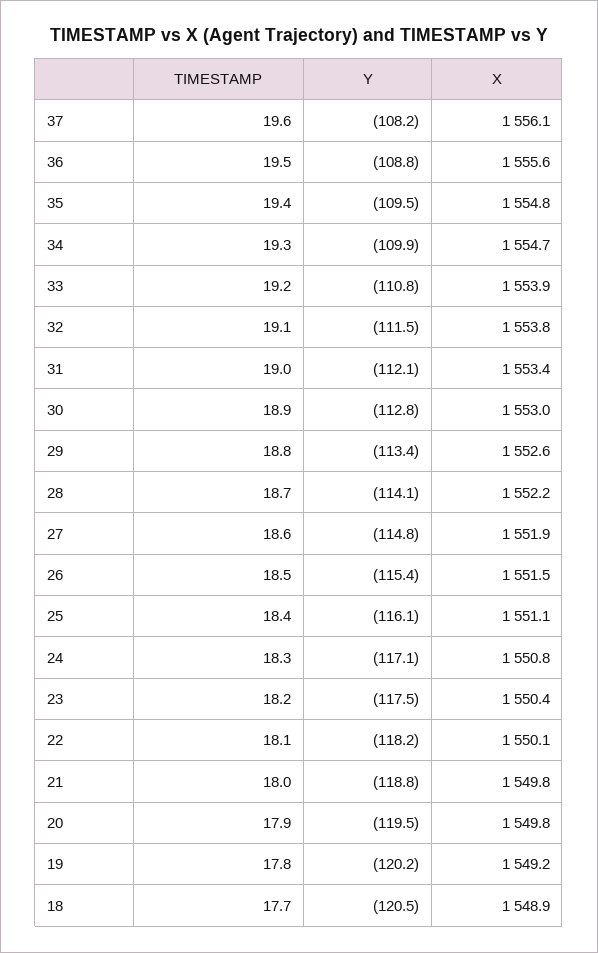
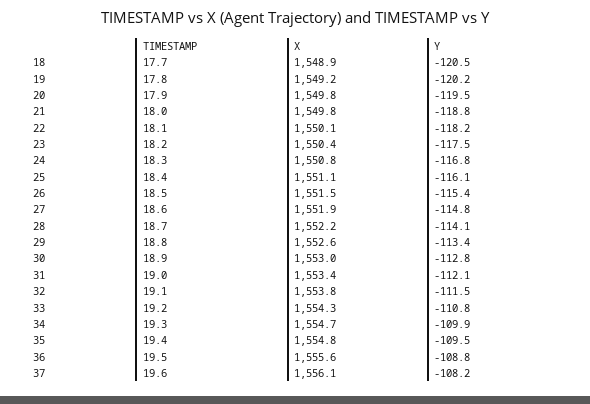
  {
    "TIMESTAMP": {
      "37": 19.6,
      "36": 19.5,
      "35": 19.4,
      "34": 19.3,
      "33": 19.2,
      "32": 19.1,
      "31": 19,
      "30": 18.9,
      "29": 18.8,
      "28": 18.7,
      "27": 18.6,
      "26": 18.5,
      "25": 18.4,
      "24": 18.3,
      "23": 18.2,
      "22": 18.1,
      "21": 18,
      "20": 17.9,
      "19": 17.8,
      "18": 17.7
    },
    "Y": {
      "37": -108.2,
      "36": -108.8,
      "35": -109.5,
      "34": -109.9,
      "33": -110.8,
      "32": -111.5,
      "31": -112.1,
      "30": -112.8,
      "29": -113.4,
      "28": -114.1,
      "27": -114.8,
      "26": -115.4,
      "25": -116.1,
-     "24": -117.1,
+     "24": -116.8,
      "23": -117.5,
      "22": -118.2,
      "21": -118.8,
      "20": -119.5,
      "19": -120.2,
      "18": -120.5
    },
    "X": {
      "37": 1556.1,
      "36": 1555.6,
      "35": 1554.8,
      "34": 1554.7,
-     "33": 1553.9,
+     "33": 1554.3,
      "32": 1553.8,
      "31": 1553.4,
      "30": 1553,
      "29": 1552.6,
      "28": 1552.2,
      "27": 1551.9,
      "26": 1551.5,
      "25": 1551.1,
      "24": 1550.8,
      "23": 1550.4,
      "22": 1550.1,
      "21": 1549.8,
      "20": 1549.8,
      "19": 1549.2,
      "18": 1548.9
    }
  }

